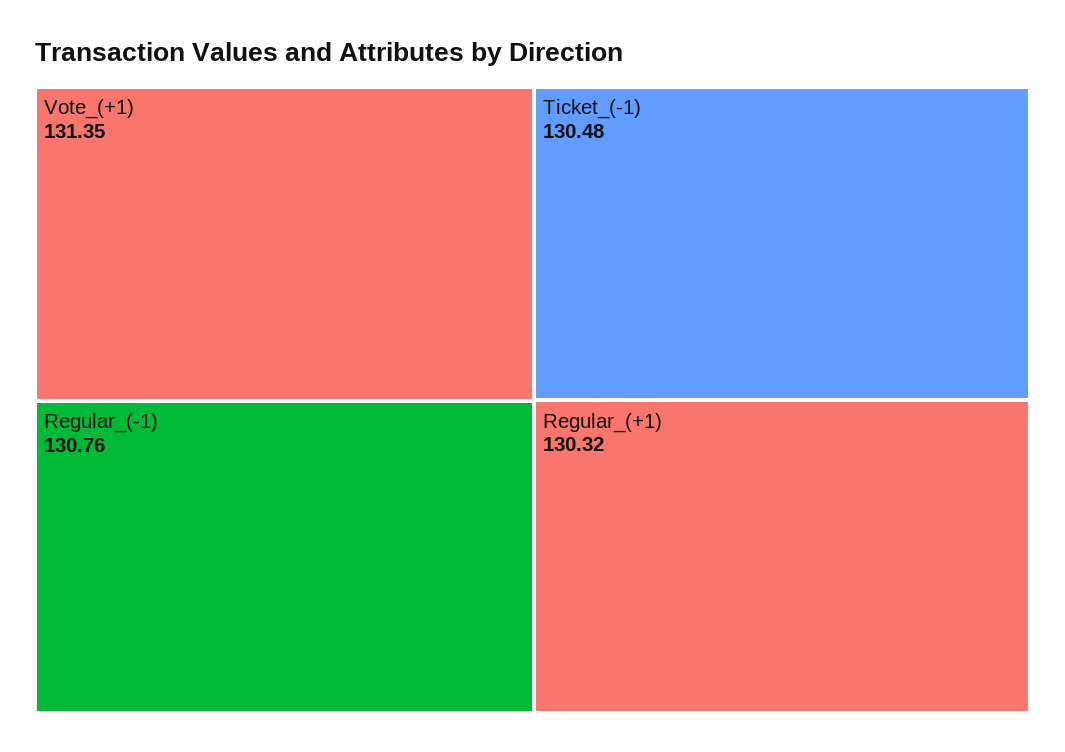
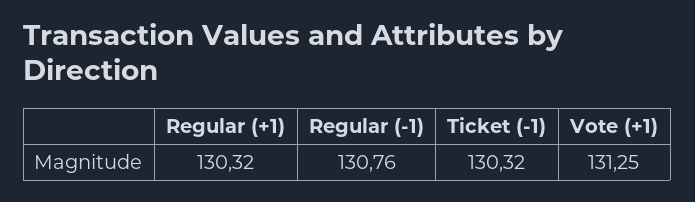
  {
-   "Vote_(+1)": 131.35,
+   "Vote_(+1)": 131.25,
    "Regular_(-1)": 130.76,
-   "Ticket_(-1)": 130.48,
+   "Ticket_(-1)": 130.32,
    "Regular_(+1)": 130.32
  }

